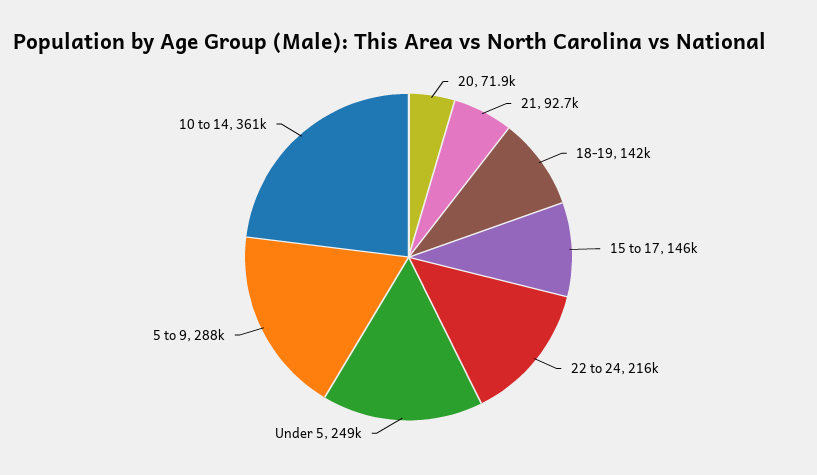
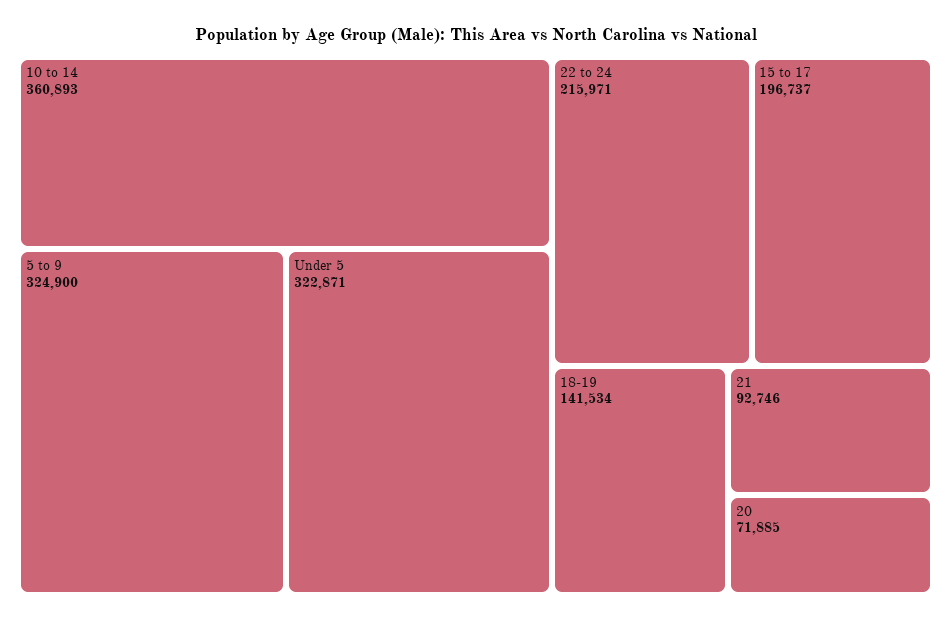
  {
    "20": 71885,
    "21": 92746,
    "18-19": 141534,
-   "15 to 17": 146000,
+   "15 to 17": 196737,
    "22 to 24": 215971,
-   "Under 5": 249000,
+   "Under 5": 322871,
-   "5 to 9": 288000,
+   "5 to 9": 324900,
    "10 to 14": 360893
  }

